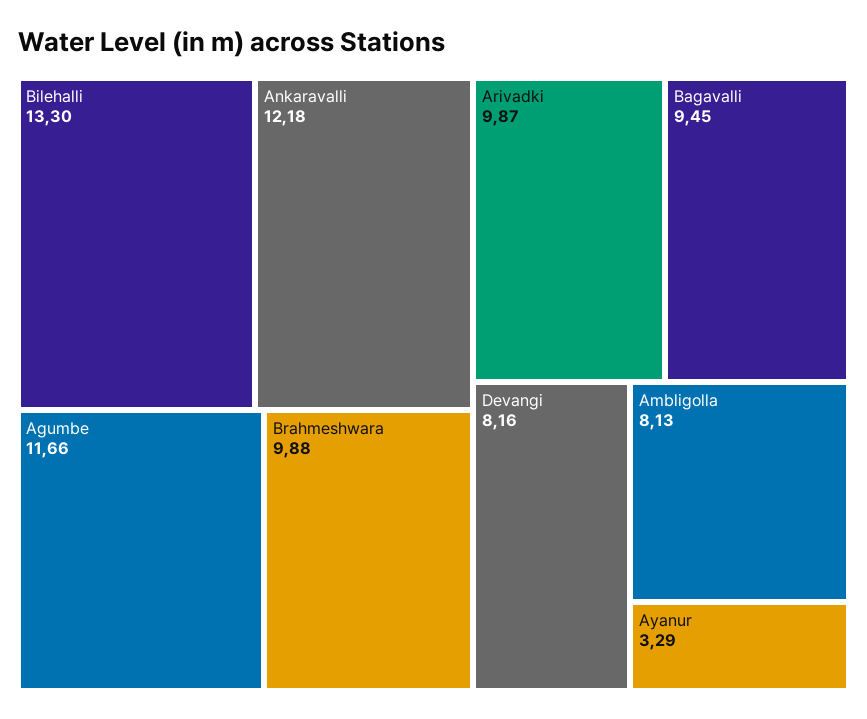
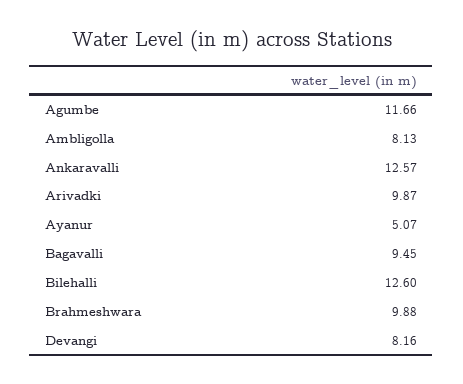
  {
-   "Bilehalli": 13.3,
+   "Bilehalli": 12.6,
-   "Ankaravalli": 12.18,
+   "Ankaravalli": 12.57,
    "Agumbe": 11.66,
    "Brahmeshwara": 9.88,
    "Arivadki": 9.87,
    "Bagavalli": 9.45,
    "Devangi": 8.16,
    "Ambligolla": 8.13,
-   "Ayanur": 3.29
+   "Ayanur": 5.07
  }

